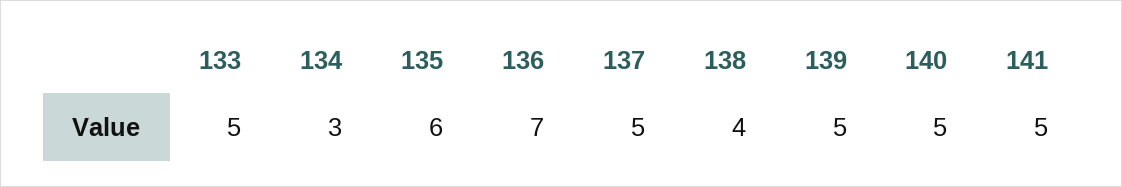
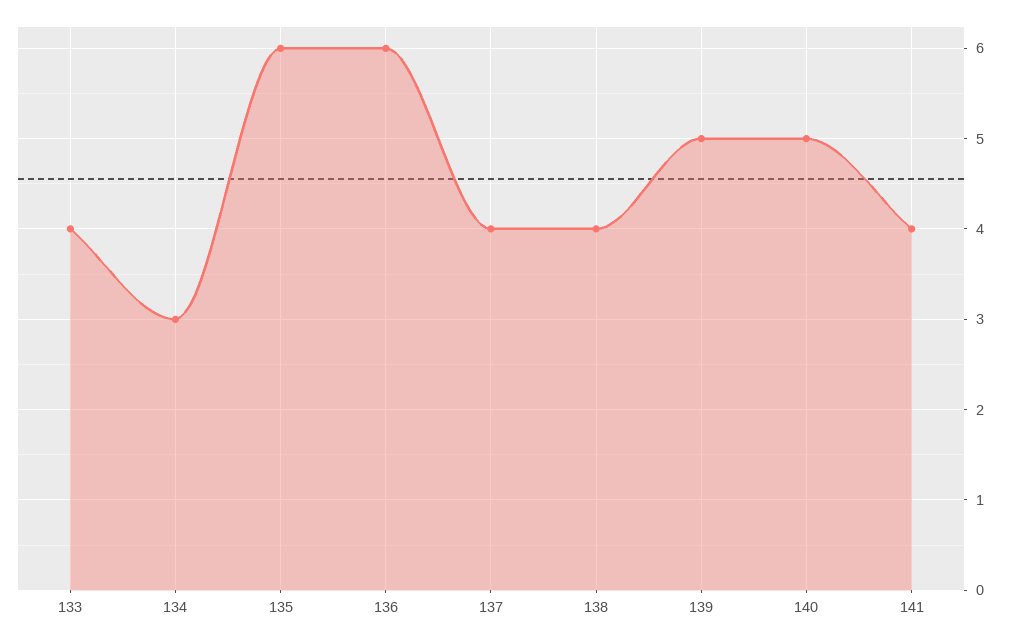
  {
-   "133": 5,
+   "133": 4,
    "134": 3,
    "135": 6,
-   "136": 7,
+   "136": 6,
-   "137": 5,
+   "137": 4,
    "138": 4,
    "139": 5,
    "140": 5,
-   "141": 5
+   "141": 4
  }

